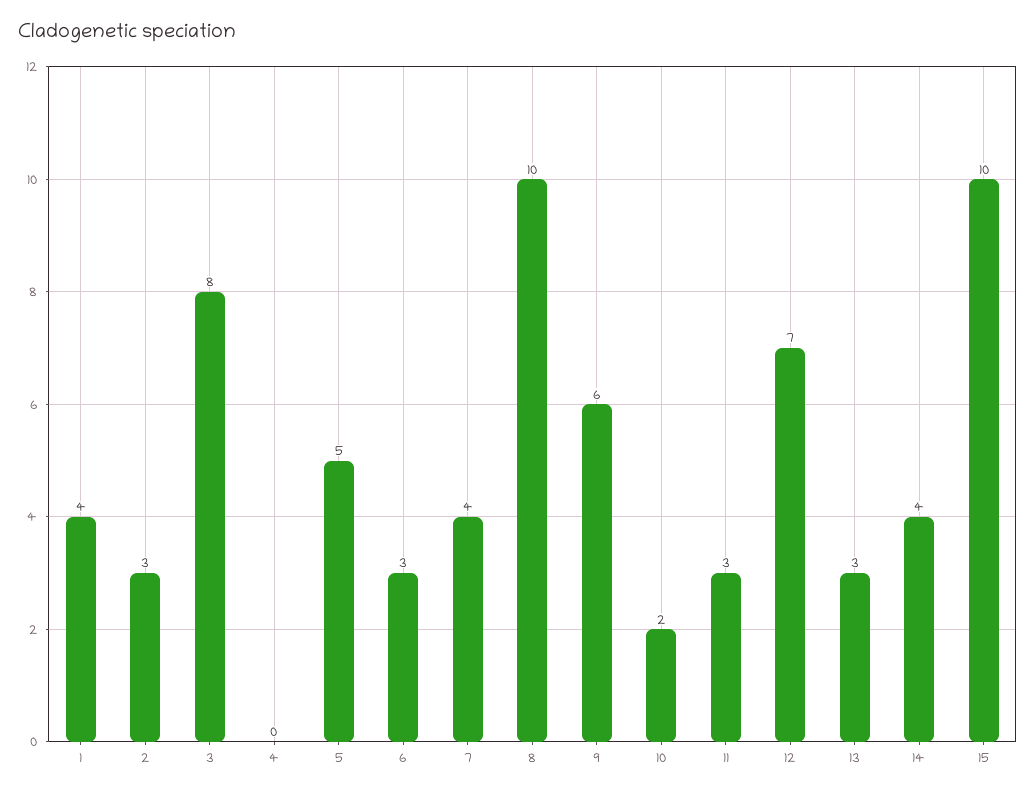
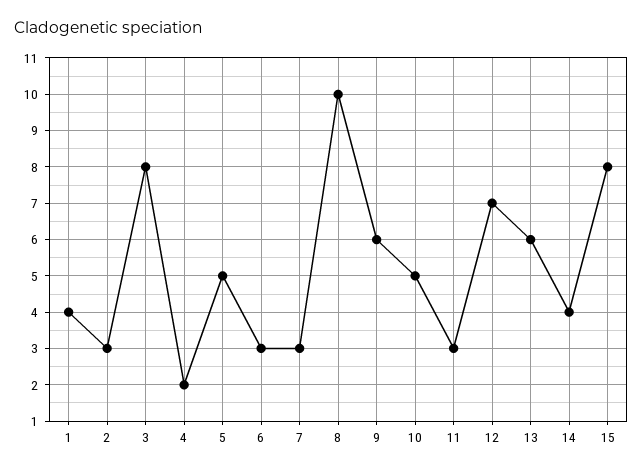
  {
    "1": 4,
    "2": 3,
    "3": 8,
-   "4": 0,
+   "4": 2,
    "5": 5,
    "6": 3,
-   "7": 4,
+   "7": 3,
    "8": 10,
    "9": 6,
-   "10": 2,
+   "10": 5,
    "11": 3,
    "12": 7,
-   "13": 3,
+   "13": 6,
    "14": 4,
-   "15": 10
+   "15": 8
  }

